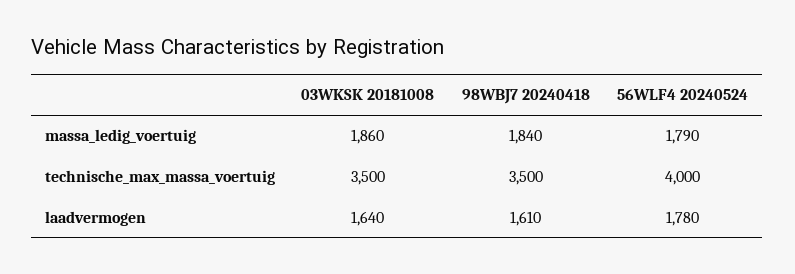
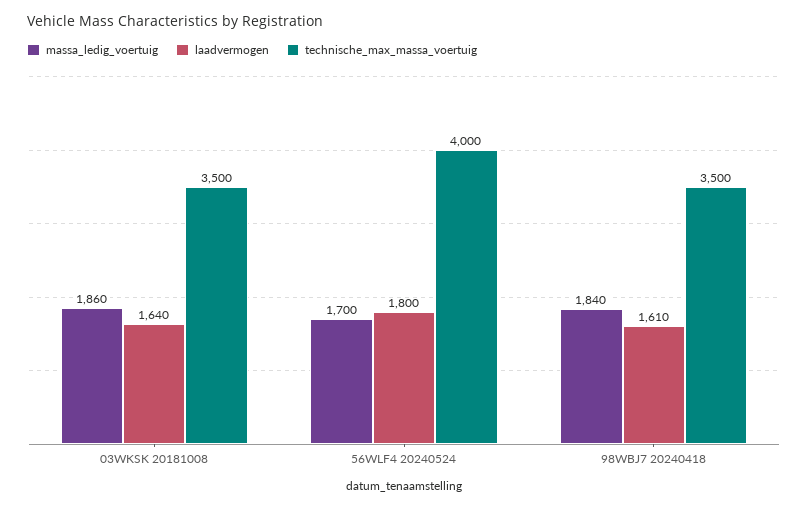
  {
    "massa_ledig_voertuig": {
      "03WKSK 20181008": 1860,
      "98WBJ7 20240418": 1840,
-     "56WLF4 20240524": 1790
+     "56WLF4 20240524": 1700
    },
    "technische_max_massa_voertuig": {
      "03WKSK 20181008": 3500,
      "98WBJ7 20240418": 3500,
      "56WLF4 20240524": 4000
    },
    "laadvermogen": {
      "03WKSK 20181008": 1640,
      "98WBJ7 20240418": 1610,
-     "56WLF4 20240524": 1780
+     "56WLF4 20240524": 1800
    }
  }

